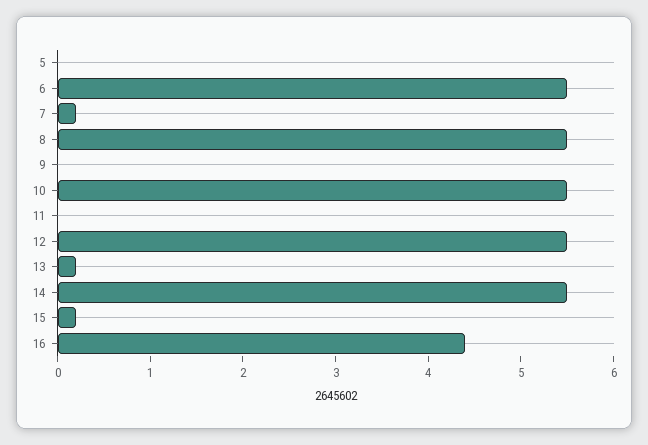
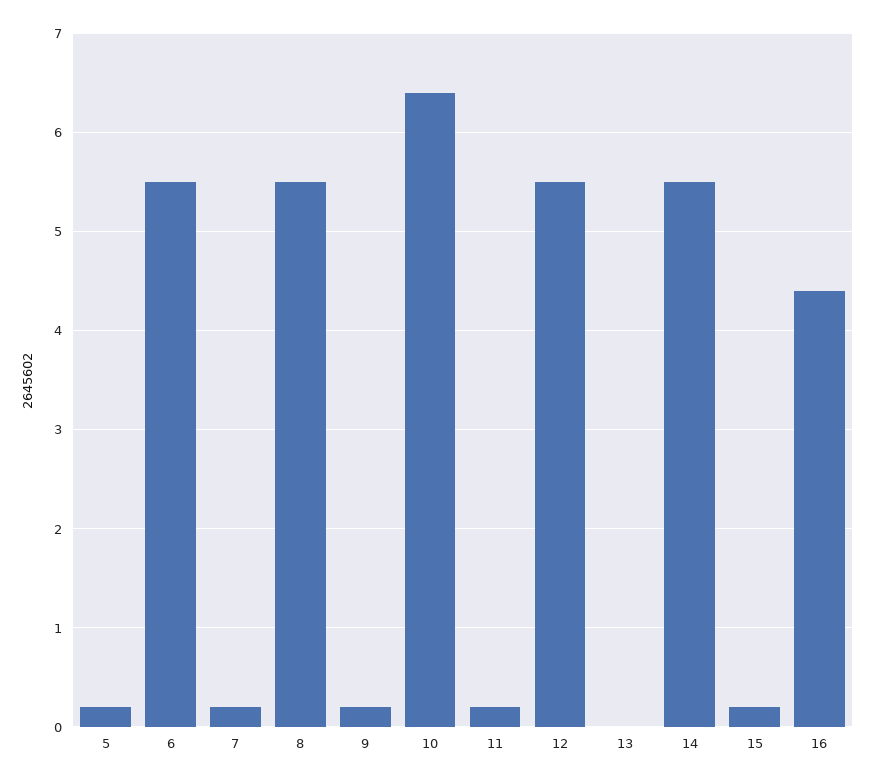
  {
-   "5": 0,
+   "5": 0.2,
    "6": 5.5,
    "7": 0.2,
    "8": 5.5,
-   "9": 0,
+   "9": 0.2,
-   "10": 5.5,
+   "10": 6.4,
-   "11": 0,
+   "11": 0.2,
    "12": 5.5,
-   "13": 0.2,
+   "13": 0,
    "14": 5.5,
    "15": 0.2,
    "16": 4.4
  }

